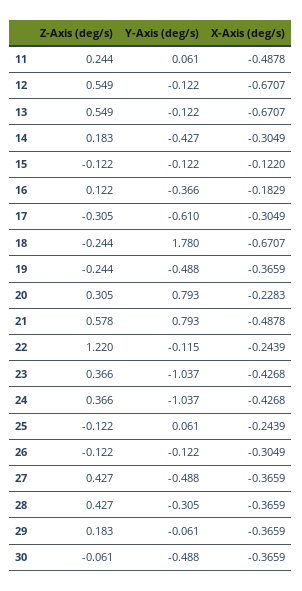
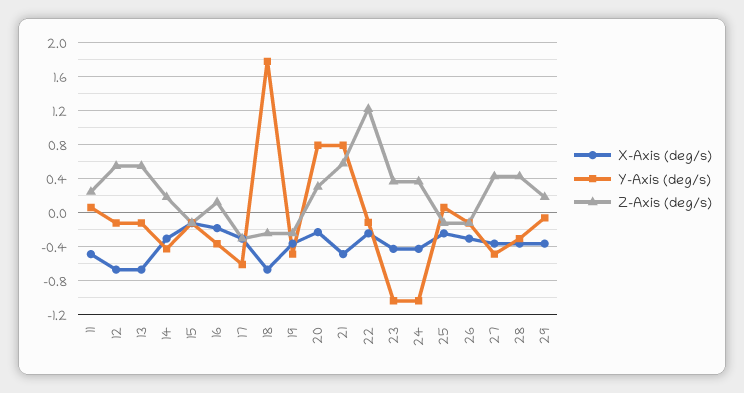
  {
    "Z-Axis (deg/s)": {
      "11": 0.244,
      "12": 0.549,
      "13": 0.549,
      "14": 0.183,
      "15": -0.122,
      "16": 0.122,
      "17": -0.305,
      "18": -0.244,
      "19": -0.244,
      "20": 0.305,
      "21": 0.578,
      "22": 1.22,
      "23": 0.366,
      "24": 0.366,
      "25": -0.122,
      "26": -0.122,
      "27": 0.427,
      "28": 0.427,
-     "29": 0.183,
+     "29": 0.183
-     "30": -0.061
    },
    "Y-Axis (deg/s)": {
      "11": 0.061,
      "12": -0.122,
      "13": -0.122,
      "14": -0.427,
      "15": -0.122,
      "16": -0.366,
      "17": -0.61,
      "18": 1.78,
      "19": -0.488,
      "20": 0.793,
      "21": 0.793,
      "22": -0.115,
      "23": -1.037,
      "24": -1.037,
      "25": 0.061,
      "26": -0.122,
      "27": -0.488,
      "28": -0.305,
-     "29": -0.061,
+     "29": -0.061
-     "30": -0.488
    },
    "X-Axis (deg/s)": {
      "11": -0.4878,
      "12": -0.6707,
      "13": -0.6707,
      "14": -0.3049,
      "15": -0.122,
      "16": -0.1829,
      "17": -0.3049,
      "18": -0.6707,
      "19": -0.3659,
      "20": -0.2283,
      "21": -0.4878,
      "22": -0.2439,
      "23": -0.4268,
      "24": -0.4268,
      "25": -0.2439,
      "26": -0.3049,
      "27": -0.3659,
      "28": -0.3659,
-     "29": -0.3659,
+     "29": -0.3659
-     "30": -0.3659
    }
  }

